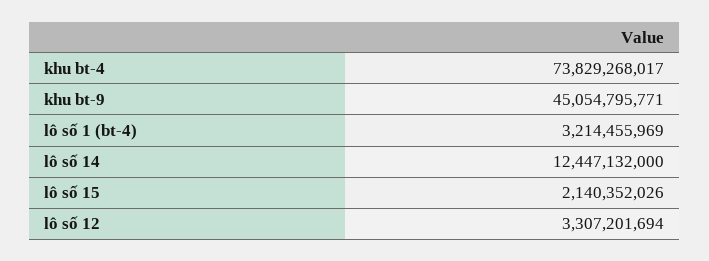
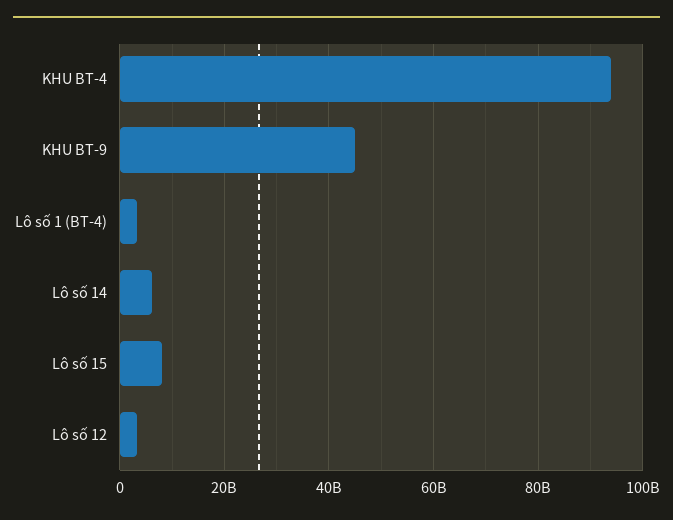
  {
-   "khu bt-4": 73829268017,
+   "khu bt-4": 94000000000,
    "khu bt-9": 45054795771,
    "lô số 1 (bt-4)": 3214455969,
-   "lô số 14": 12447132000,
+   "lô số 14": 6000000000,
-   "lô số 15": 2140352026,
+   "lô số 15": 8000000000,
    "lô số 12": 3307201694
  }

